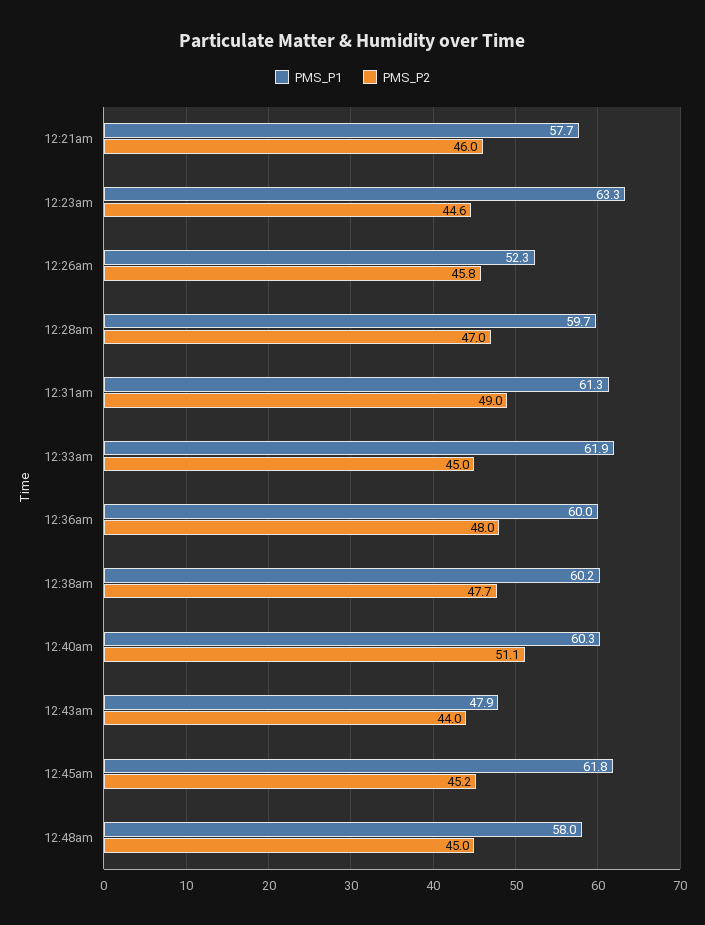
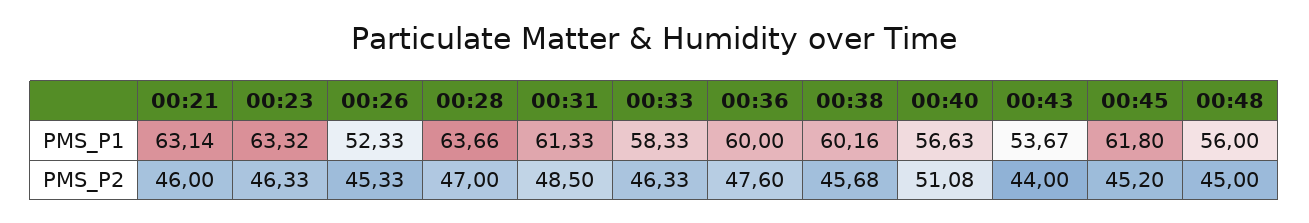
  {
    "PMS_P1": {
-     "12:21am": 57.7,
+     "12:21am": 63.14,
      "12:23am": 63.32,
      "12:26am": 52.33,
-     "12:28am": 59.7,
+     "12:28am": 63.66,
      "12:31am": 61.33,
-     "12:33am": 61.9,
+     "12:33am": 58.33,
      "12:36am": 60,
      "12:38am": 60.16,
-     "12:40am": 60.3,
+     "12:40am": 56.63,
-     "12:43am": 47.9,
+     "12:43am": 53.67,
      "12:45am": 61.8,
-     "12:48am": 58
+     "12:48am": 56
    },
    "PMS_P2": {
      "12:21am": 46,
-     "12:23am": 44.6,
+     "12:23am": 46.33,
-     "12:26am": 45.8,
+     "12:26am": 45.33,
      "12:28am": 47,
-     "12:31am": 49,
+     "12:31am": 48.5,
-     "12:33am": 45,
+     "12:33am": 46.33,
-     "12:36am": 48,
+     "12:36am": 47.6,
-     "12:38am": 47.7,
+     "12:38am": 45.68,
      "12:40am": 51.08,
      "12:43am": 44,
      "12:45am": 45.2,
      "12:48am": 45
    }
  }

